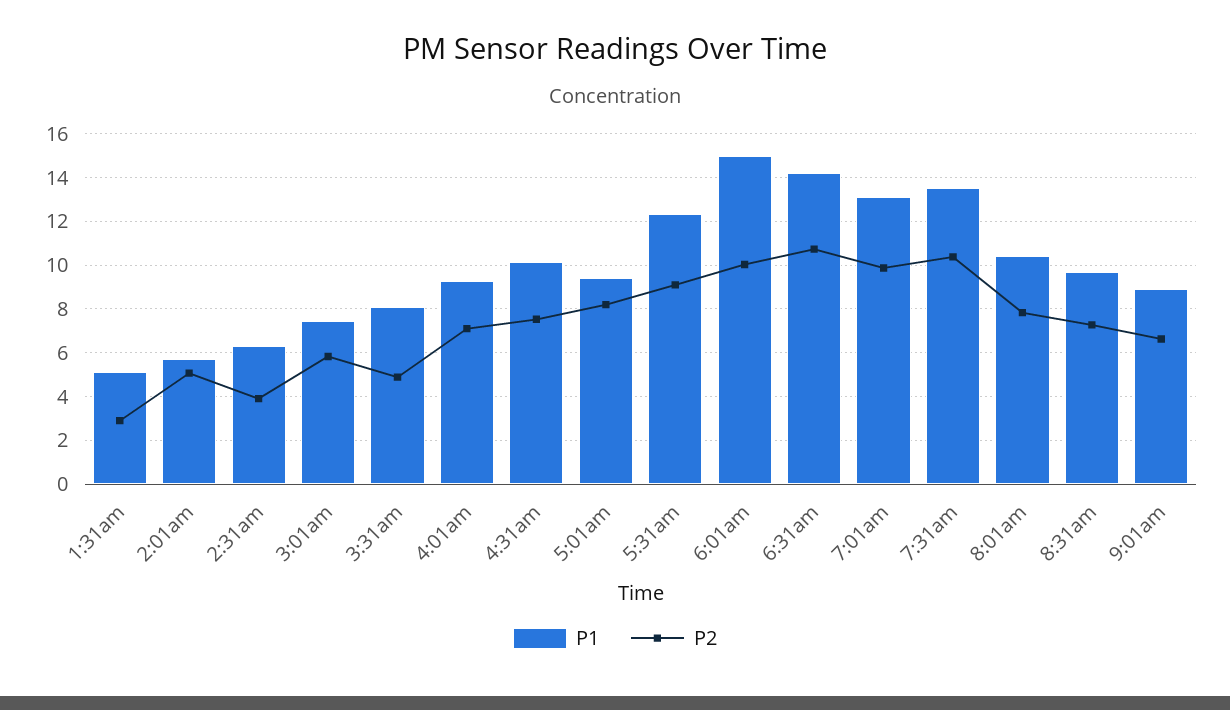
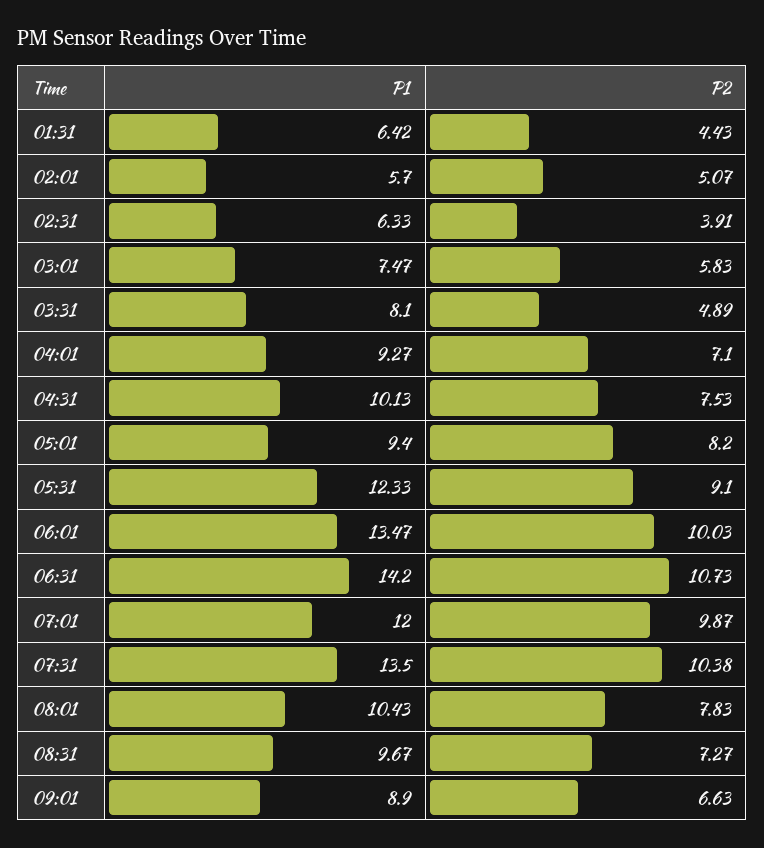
  {
    "P1": {
-     "1:31am": 5,
+     "1:31am": 6.42,
      "2:01am": 5.7,
      "2:31am": 6.33,
      "3:01am": 7.47,
      "3:31am": 8.1,
      "4:01am": 9.27,
      "4:31am": 10.13,
      "5:01am": 9.4,
      "5:31am": 12.33,
-     "6:01am": 15,
+     "6:01am": 13.47,
      "6:31am": 14.2,
-     "7:01am": 13,
+     "7:01am": 12,
      "7:31am": 13.5,
      "8:01am": 10.43,
      "8:31am": 9.67,
      "9:01am": 8.9
    },
    "P2": {
-     "1:31am": 3,
+     "1:31am": 4.43,
      "2:01am": 5.07,
      "2:31am": 3.91,
      "3:01am": 5.83,
      "3:31am": 4.89,
      "4:01am": 7.1,
      "4:31am": 7.53,
      "5:01am": 8.2,
      "5:31am": 9.1,
      "6:01am": 10.03,
      "6:31am": 10.73,
      "7:01am": 9.87,
      "7:31am": 10.38,
      "8:01am": 7.83,
      "8:31am": 7.27,
      "9:01am": 6.63
    }
  }

